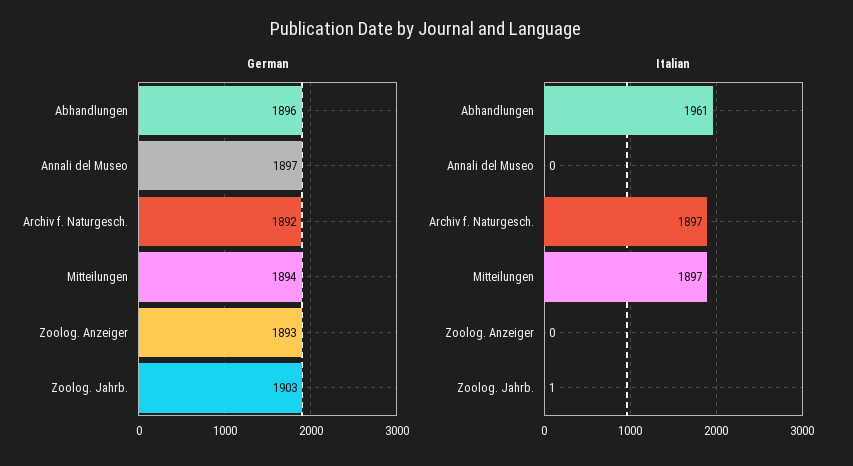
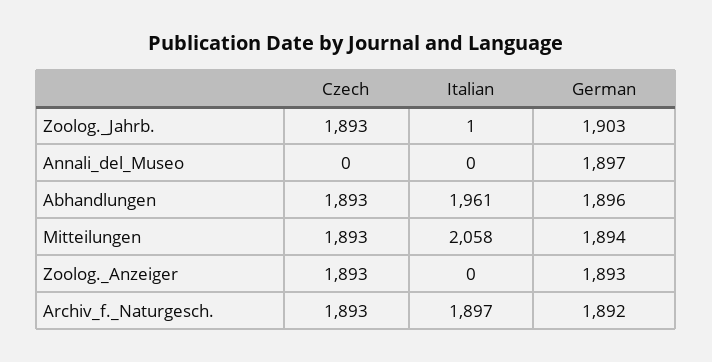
  {
    "German": {
      "Abhandlungen": 1896,
      "Annali del Museo": 1897,
      "Archiv f. Naturgesch.": 1892,
      "Mitteilungen": 1894,
      "Zoolog. Anzeiger": 1893,
      "Zoolog. Jahrb.": 1903
    },
    "Italian": {
      "Abhandlungen": 1961,
      "Annali del Museo": 0,
      "Archiv f. Naturgesch.": 1897,
-     "Mitteilungen": 1897,
+     "Mitteilungen": 2058,
      "Zoolog. Anzeiger": 0,
      "Zoolog. Jahrb.": 1
-   }
+   },
+   "Czech": {
+     "Zoolog. Jahrb.": 1893,
+     "Annali del Museo": 0,
+     "Abhandlungen": 1893,
+     "Mitteilungen": 1893,
+     "Zoolog. Anzeiger": 1893,
+     "Archiv f. Naturgesch.": 1893
+   }
  }

